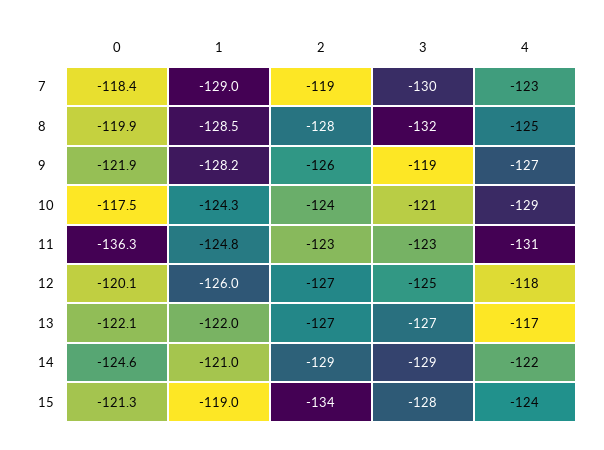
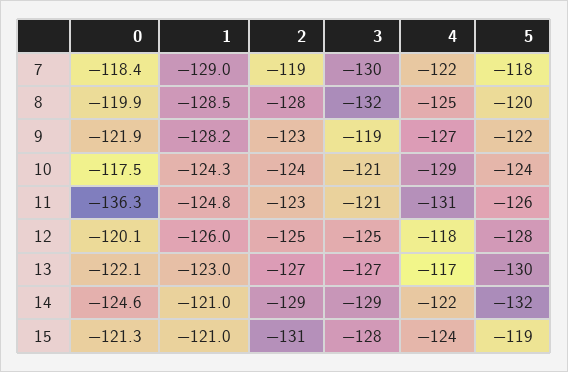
  {
    "0": {
      "7": -118.4,
      "8": -119.9,
      "9": -121.9,
      "10": -117.5,
      "11": -136.3,
      "12": -120.1,
      "13": -122.1,
      "14": -124.6,
      "15": -121.3
    },
    "1": {
      "7": -129,
      "8": -128.5,
      "9": -128.2,
      "10": -124.3,
      "11": -124.8,
      "12": -126,
-     "13": -122,
+     "13": -123,
      "14": -121,
-     "15": -119
+     "15": -121
    },
    "2": {
      "7": -119,
      "8": -128,
-     "9": -126,
+     "9": -123,
      "10": -124,
      "11": -123,
-     "12": -127,
+     "12": -125,
      "13": -127,
      "14": -129,
-     "15": -134
+     "15": -131
    },
    "3": {
      "7": -130,
      "8": -132,
      "9": -119,
      "10": -121,
-     "11": -123,
+     "11": -121,
      "12": -125,
      "13": -127,
      "14": -129,
      "15": -128
    },
    "4": {
-     "7": -123,
+     "7": -122,
      "8": -125,
      "9": -127,
      "10": -129,
      "11": -131,
      "12": -118,
      "13": -117,
      "14": -122,
      "15": -124
-   }
+   },
+   "5": {
+     "7": -118,
+     "8": -120,
+     "9": -122,
+     "10": -124,
+     "11": -126,
+     "12": -128,
+     "13": -130,
+     "14": -132,
+     "15": -119
+   }
  }

